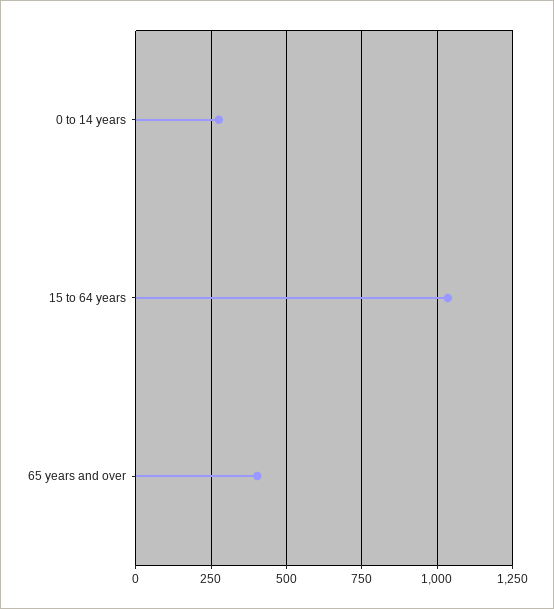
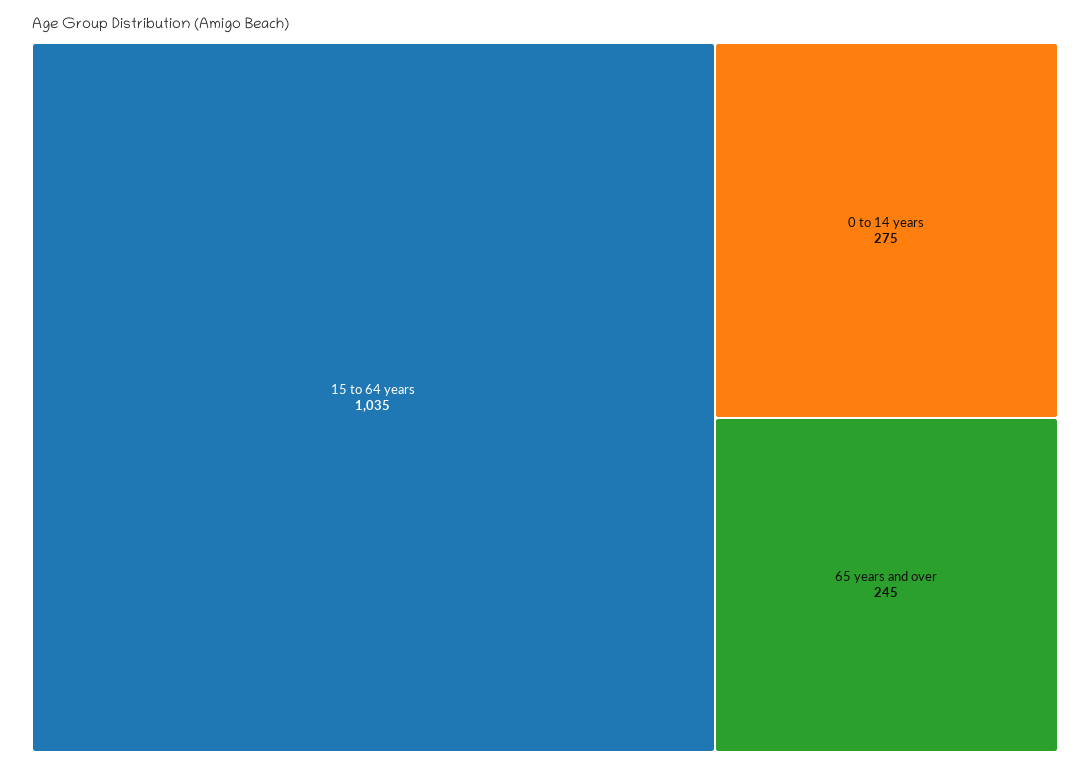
  {
    "0 to 14 years": 275,
    "15 to 64 years": 1035,
-   "65 years and over": 400
+   "65 years and over": 245
  }

